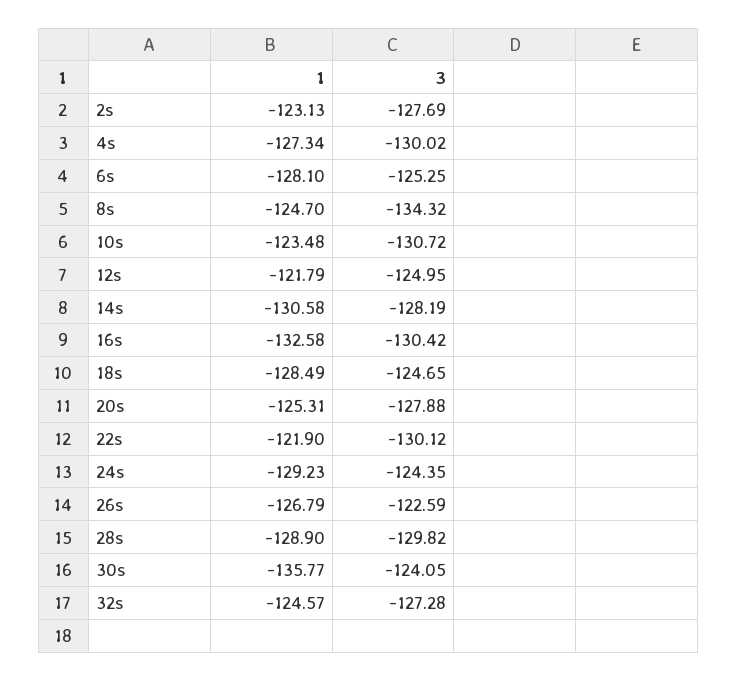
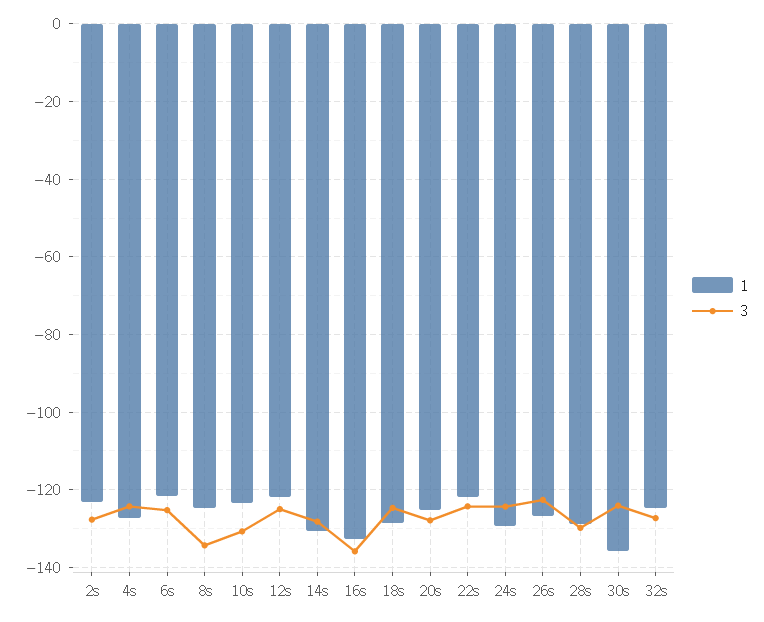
  {
    "1": {
      "2s": -123.13,
      "4s": -127.34,
-     "6s": -128.1,
+     "6s": -122,
      "8s": -124.7,
      "10s": -123.48,
      "12s": -121.79,
      "14s": -130.58,
      "16s": -132.58,
      "18s": -128.49,
      "20s": -125.31,
      "22s": -121.9,
      "24s": -129.23,
      "26s": -126.79,
      "28s": -128.9,
      "30s": -135.77,
      "32s": -124.57
    },
    "3": {
      "2s": -127.69,
-     "4s": -130.02,
+     "4s": -124,
      "6s": -125.25,
      "8s": -134.32,
      "10s": -130.72,
      "12s": -124.95,
      "14s": -128.19,
-     "16s": -130.42,
+     "16s": -136,
      "18s": -124.65,
      "20s": -127.88,
-     "22s": -130.12,
+     "22s": -124,
      "24s": -124.35,
      "26s": -122.59,
      "28s": -129.82,
      "30s": -124.05,
      "32s": -127.28
    }
  }

